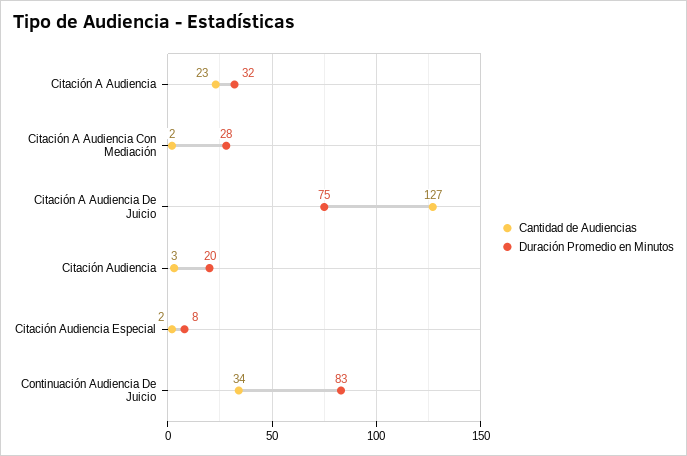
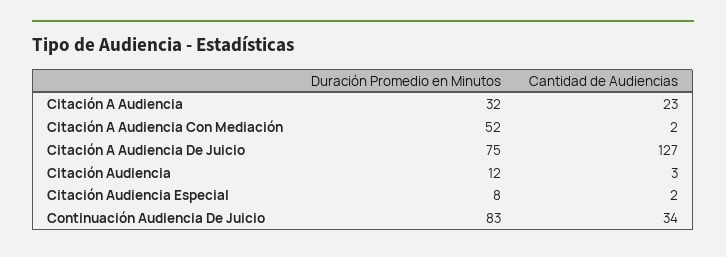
  {
    "Cantidad de Audiencias": {
      "Citación A Audiencia": 23,
      "Citación A Audiencia Con Mediación": 2,
      "Citación A Audiencia De Juicio": 127,
      "Citación Audiencia": 3,
      "Citación Audiencia Especial": 2,
      "Continuación Audiencia De Juicio": 34
    },
    "Duración Promedio en Minutos": {
      "Citación A Audiencia": 32,
-     "Citación A Audiencia Con Mediación": 28,
+     "Citación A Audiencia Con Mediación": 52,
      "Citación A Audiencia De Juicio": 75,
-     "Citación Audiencia": 20,
+     "Citación Audiencia": 12,
      "Citación Audiencia Especial": 8,
      "Continuación Audiencia De Juicio": 83
    }
  }

